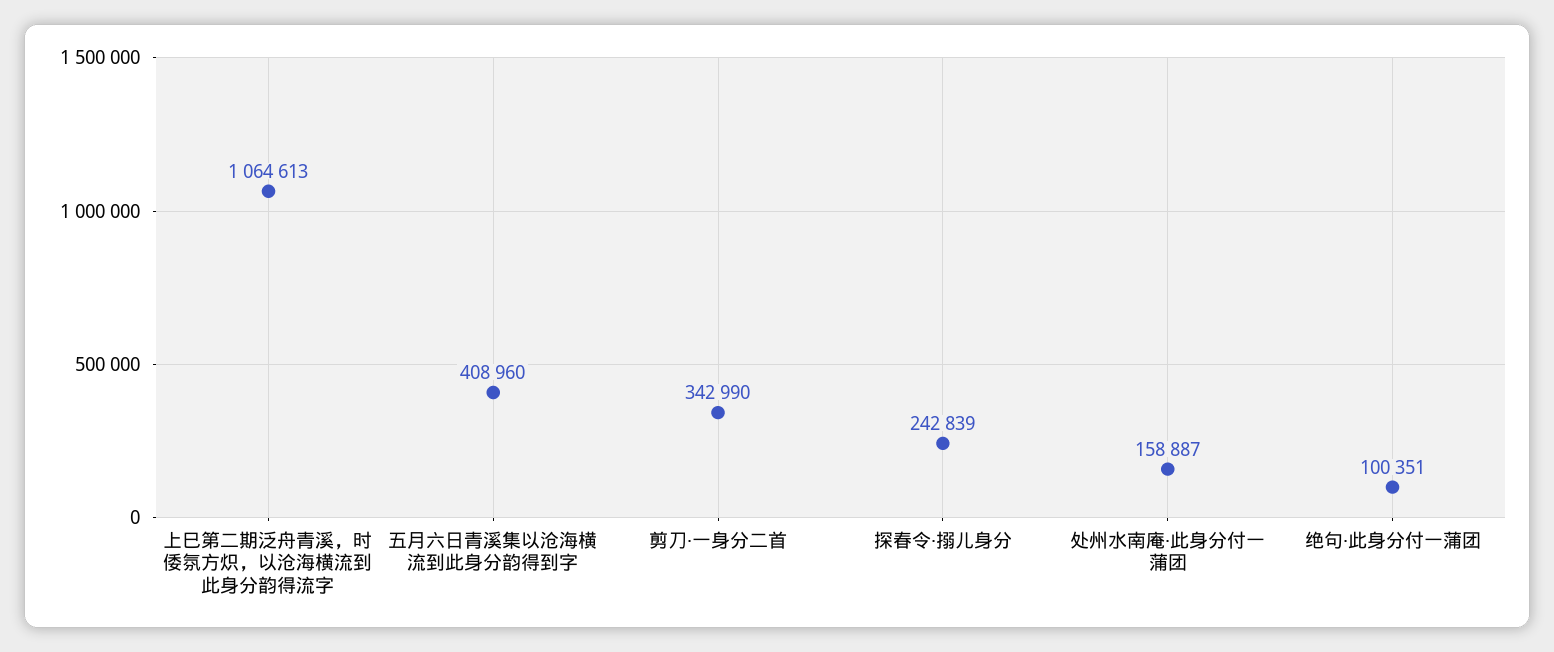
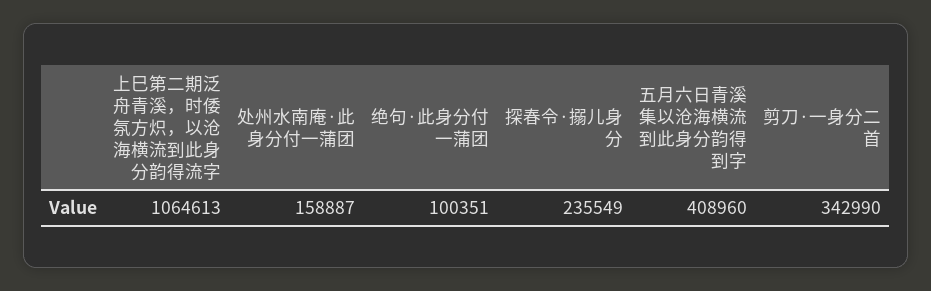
  {
    "上巳第二期泛舟青溪，时倭氛方炽，以沧海横流到此身分韵得流字": 1064613,
    "五月六日青溪集以沧海横流到此身分韵得到字": 408960,
    "剪刀·一身分二首": 342990,
-   "探春令·搦儿身分": 242839,
+   "探春令·搦儿身分": 235549,
    "处州水南庵·此身分付一蒲团": 158887,
    "绝句·此身分付一蒲团": 100351
  }

